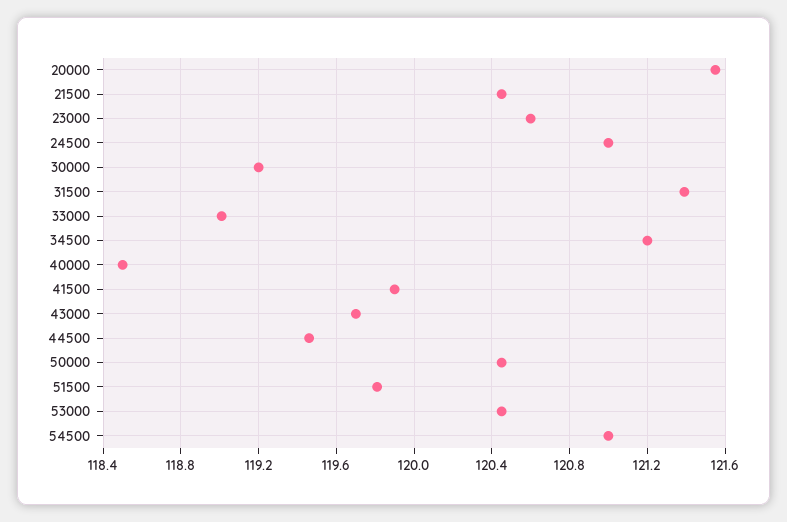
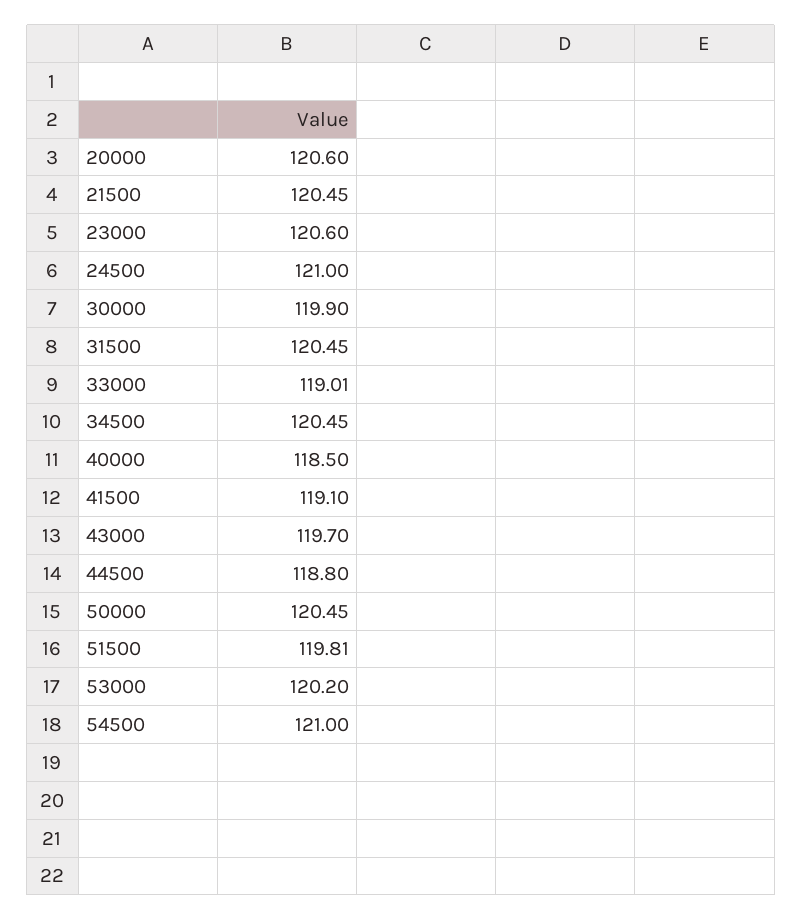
  {
-   "20000": 121.55,
+   "20000": 120.6,
    "21500": 120.45,
    "23000": 120.6,
    "24500": 121,
-   "30000": 119.2,
+   "30000": 119.9,
-   "31500": 121.4,
+   "31500": 120.45,
    "33000": 119.01,
-   "34500": 121.2,
+   "34500": 120.45,
    "40000": 118.5,
-   "41500": 119.9,
+   "41500": 119.1,
    "43000": 119.7,
-   "44500": 119.45,
+   "44500": 118.8,
    "50000": 120.45,
    "51500": 119.81,
-   "53000": 120.45,
+   "53000": 120.2,
    "54500": 121
  }

